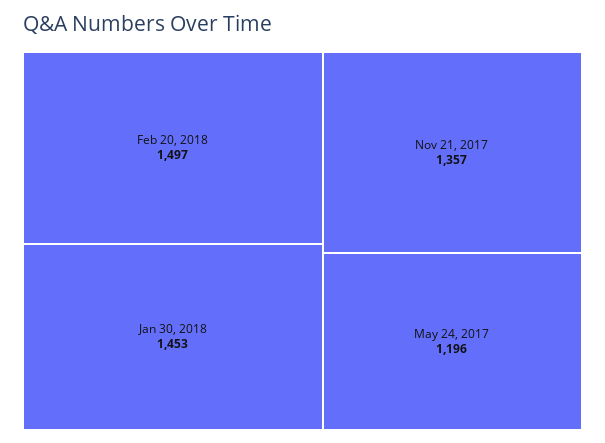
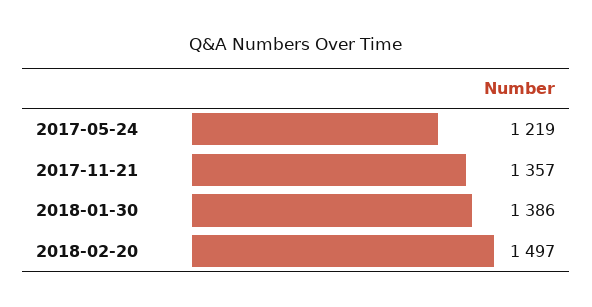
  {
    "Feb 20, 2018": 1497,
-   "Jan 30, 2018": 1453,
+   "Jan 30, 2018": 1386,
    "Nov 21, 2017": 1357,
-   "May 24, 2017": 1196
+   "May 24, 2017": 1219
  }

